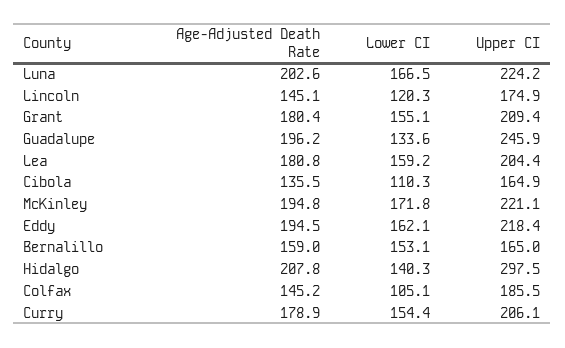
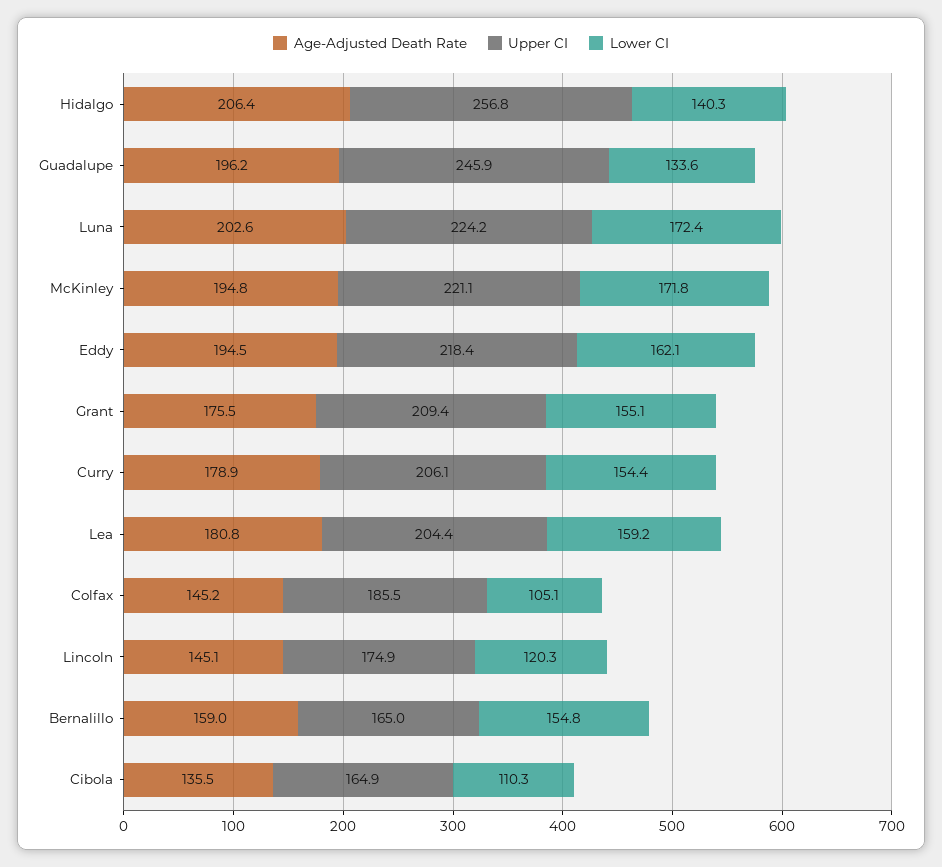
  {
    "Age-Adjusted Death Rate": {
      "Luna": 202.6,
      "Lincoln": 145.1,
-     "Grant": 180.4,
+     "Grant": 175.5,
      "Guadalupe": 196.2,
      "Lea": 180.8,
      "Cibola": 135.5,
      "McKinley": 194.8,
      "Eddy": 194.5,
      "Bernalillo": 159,
-     "Hidalgo": 207.8,
+     "Hidalgo": 206.4,
      "Colfax": 145.2,
      "Curry": 178.9
    },
    "Lower CI": {
-     "Luna": 166.5,
+     "Luna": 172.4,
      "Lincoln": 120.3,
      "Grant": 155.1,
      "Guadalupe": 133.6,
      "Lea": 159.2,
      "Cibola": 110.3,
      "McKinley": 171.8,
      "Eddy": 162.1,
-     "Bernalillo": 153.1,
+     "Bernalillo": 154.8,
      "Hidalgo": 140.3,
      "Colfax": 105.1,
      "Curry": 154.4
    },
    "Upper CI": {
      "Luna": 224.2,
      "Lincoln": 174.9,
      "Grant": 209.4,
      "Guadalupe": 245.9,
      "Lea": 204.4,
      "Cibola": 164.9,
      "McKinley": 221.1,
      "Eddy": 218.4,
      "Bernalillo": 165,
-     "Hidalgo": 297.5,
+     "Hidalgo": 256.8,
      "Colfax": 185.5,
      "Curry": 206.1
    }
  }

